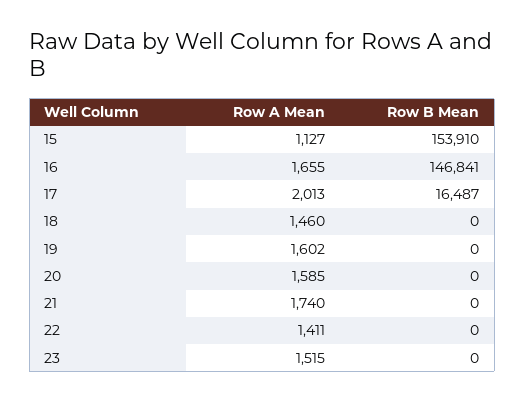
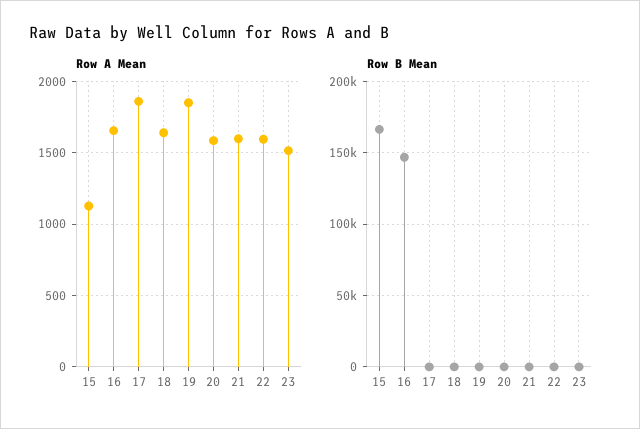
  {
    "Row A Mean": {
      "15": 1127,
      "16": 1655,
-     "17": 2013,
+     "17": 1850,
-     "18": 1460,
+     "18": 1650,
-     "19": 1602,
+     "19": 1850,
      "20": 1585,
-     "21": 1740,
+     "21": 1600,
-     "22": 1411,
+     "22": 1600,
      "23": 1515
    },
    "Row B Mean": {
-     "15": 153910,
+     "15": 165000,
      "16": 146841,
-     "17": 16487,
+     "17": 0,
      "18": 0,
      "19": 0,
      "20": 0,
      "21": 0,
      "22": 0,
      "23": 0
    }
  }

